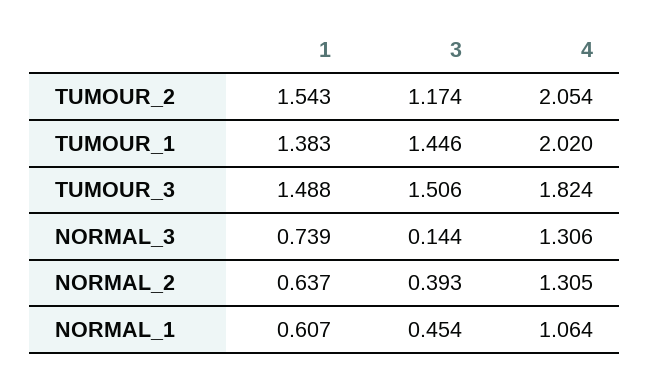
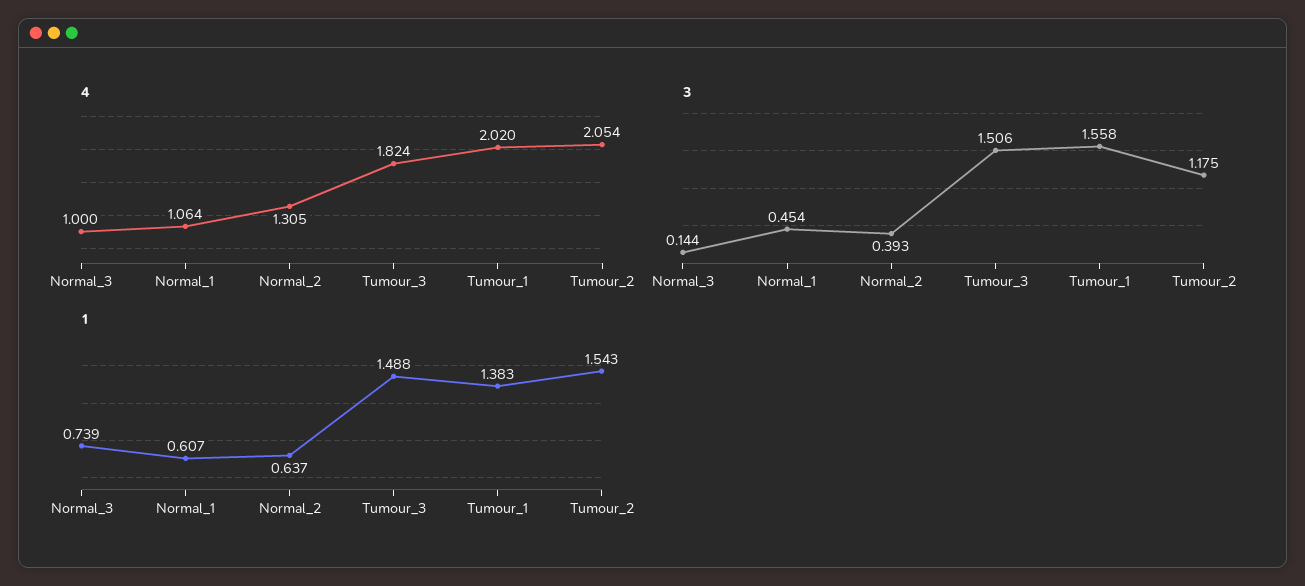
  {
    "1": {
      "TUMOUR_2": 1.543,
      "TUMOUR_1": 1.383,
      "TUMOUR_3": 1.488,
      "NORMAL_3": 0.739,
      "NORMAL_2": 0.637,
      "NORMAL_1": 0.607
    },
    "3": {
-     "TUMOUR_2": 1.174,
+     "TUMOUR_2": 1.175,
-     "TUMOUR_1": 1.446,
+     "TUMOUR_1": 1.558,
      "TUMOUR_3": 1.506,
      "NORMAL_3": 0.144,
      "NORMAL_2": 0.393,
      "NORMAL_1": 0.454
    },
    "4": {
      "TUMOUR_2": 2.054,
      "TUMOUR_1": 2.02,
      "TUMOUR_3": 1.824,
-     "NORMAL_3": 1.306,
+     "NORMAL_3": 1,
      "NORMAL_2": 1.305,
      "NORMAL_1": 1.064
    }
  }

